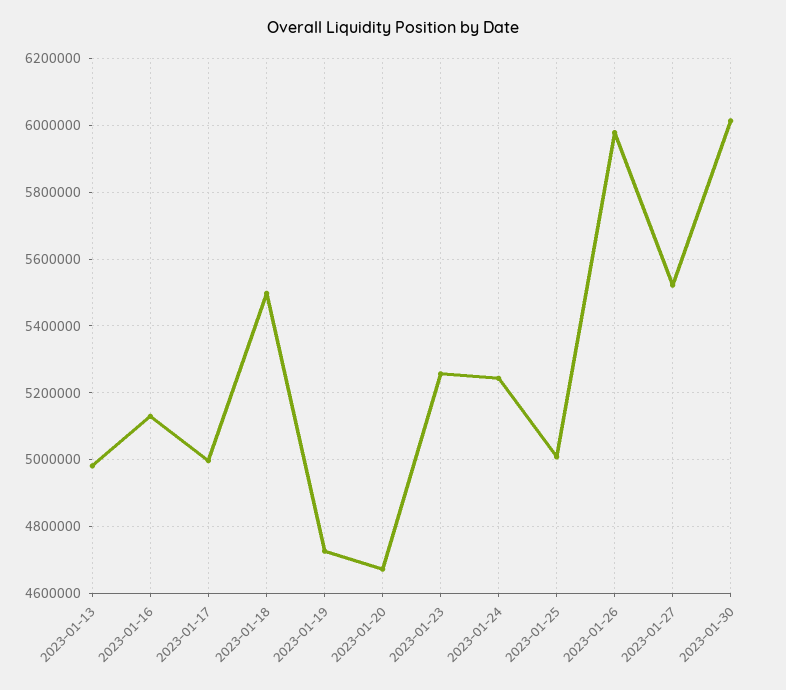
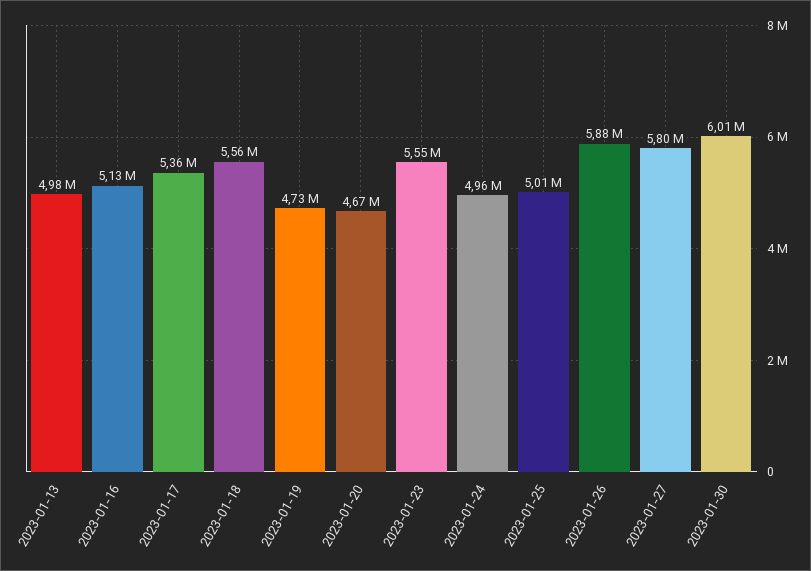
  {
    "2023-01-13": 4980000,
    "2023-01-16": 5130000,
-   "2023-01-17": 5000000,
+   "2023-01-17": 5360000,
-   "2023-01-18": 5500000,
+   "2023-01-18": 5560000,
    "2023-01-19": 4730000,
    "2023-01-20": 4670000,
-   "2023-01-23": 5260000,
+   "2023-01-23": 5550000,
-   "2023-01-24": 5240000,
+   "2023-01-24": 4960000,
    "2023-01-25": 5010000,
-   "2023-01-26": 5980000,
+   "2023-01-26": 5880000,
-   "2023-01-27": 5520000,
+   "2023-01-27": 5800000,
    "2023-01-30": 6010000
  }

